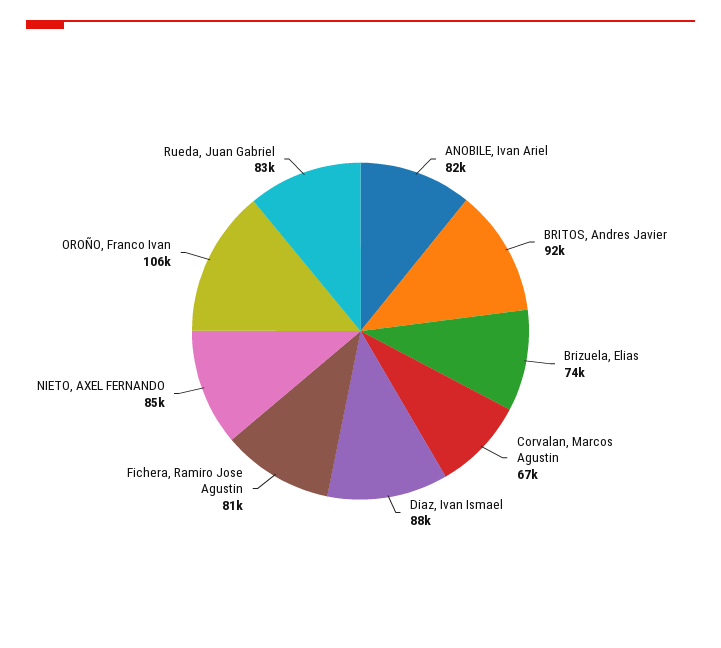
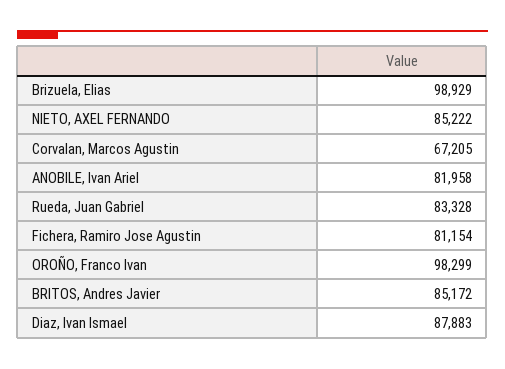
  {
    "ANOBILE, Ivan Ariel": 81958,
-   "BRITOS, Andres Javier": 92000,
+   "BRITOS, Andres Javier": 85172,
-   "Brizuela, Elias": 74000,
+   "Brizuela, Elias": 98929,
    "Corvalan, Marcos Agustin": 67205,
    "Diaz, Ivan Ismael": 87883,
    "Fichera, Ramiro Jose Agustin": 81154,
    "NIETO, AXEL FERNANDO": 85222,
-   "OROÑO, Franco Ivan": 106000,
+   "OROÑO, Franco Ivan": 98299,
    "Rueda, Juan Gabriel": 83328
  }

